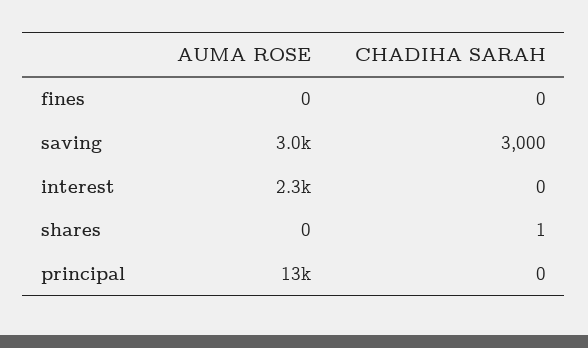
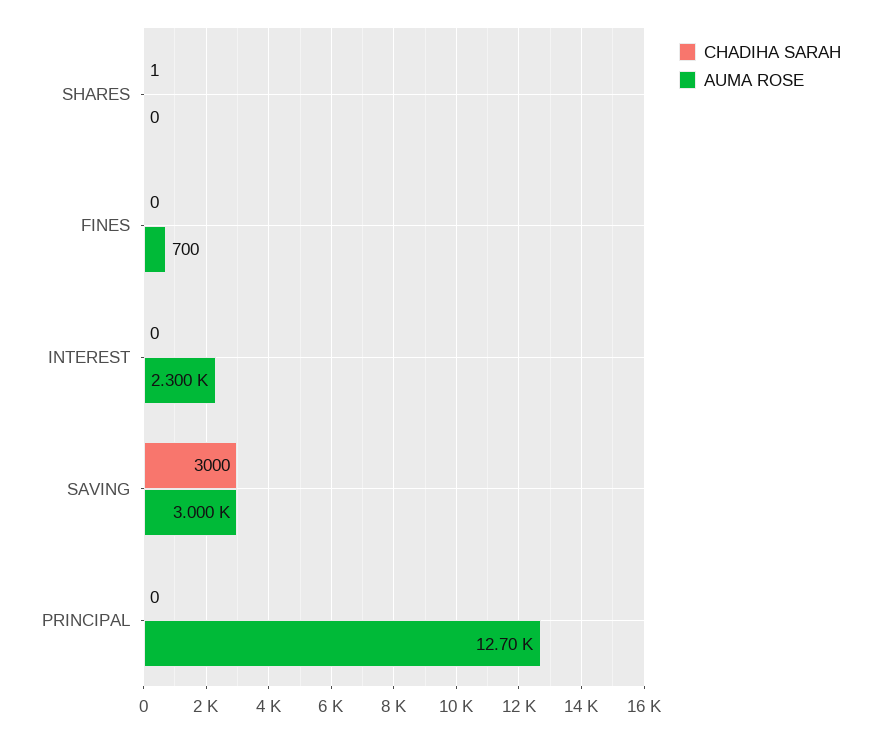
  {
    "AUMA ROSE": {
-     "fines": 0,
+     "fines": 700,
      "saving": 3000,
      "interest": 2300,
      "shares": 0,
      "principal": 12700
    },
    "CHADIHA SARAH": {
      "fines": 0,
      "saving": 3000,
      "interest": 0,
      "shares": 1,
      "principal": 0
    }
  }

